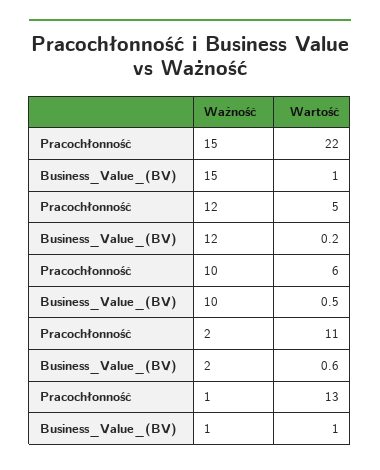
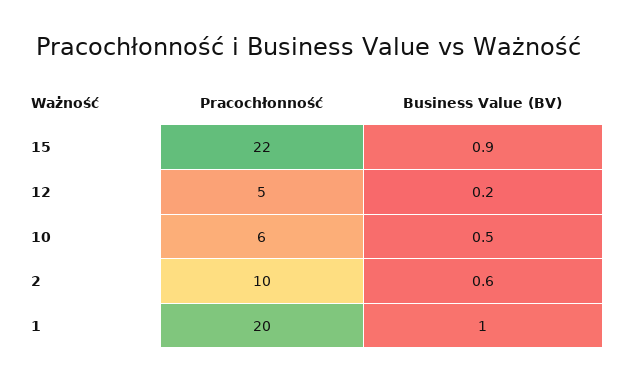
  {
    "Pracochłonność": {
      "15": 22,
      "12": 5,
      "10": 6,
-     "2": 11,
+     "2": 10,
-     "1": 13
+     "1": 20
    },
    "Business_Value_(BV)": {
-     "15": 1,
+     "15": 0.9,
      "12": 0.2,
      "10": 0.5,
      "2": 0.6,
      "1": 1
    }
  }

